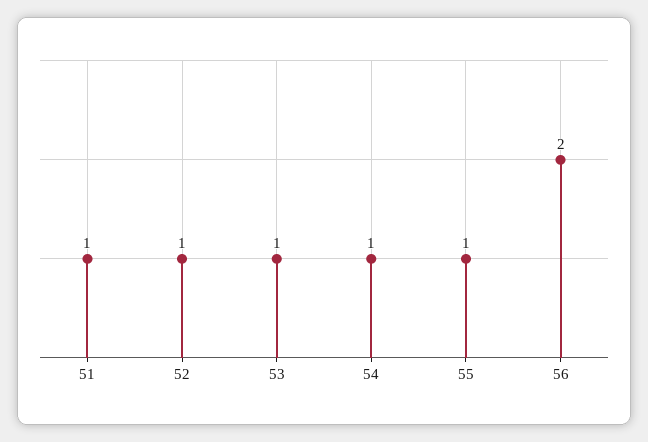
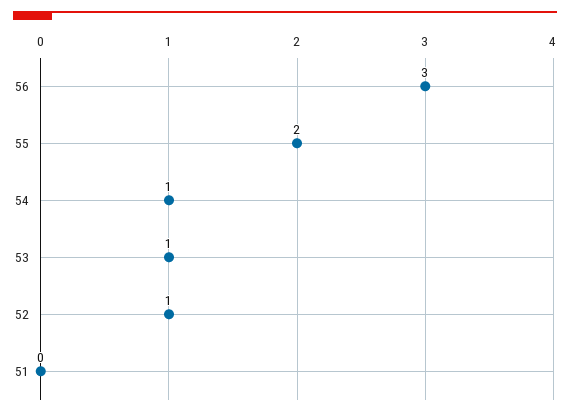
  {
-   "51": 1,
+   "51": 0,
    "52": 1,
    "53": 1,
    "54": 1,
-   "55": 1,
+   "55": 2,
-   "56": 2
+   "56": 3
  }

